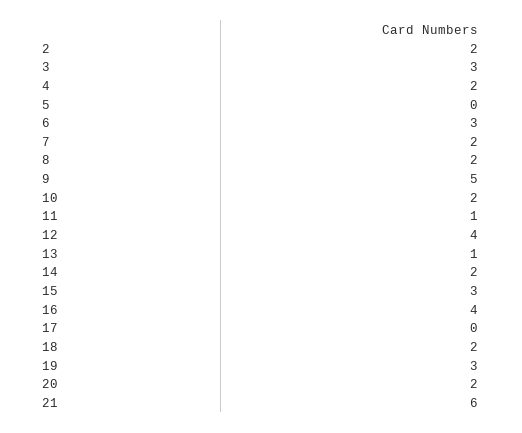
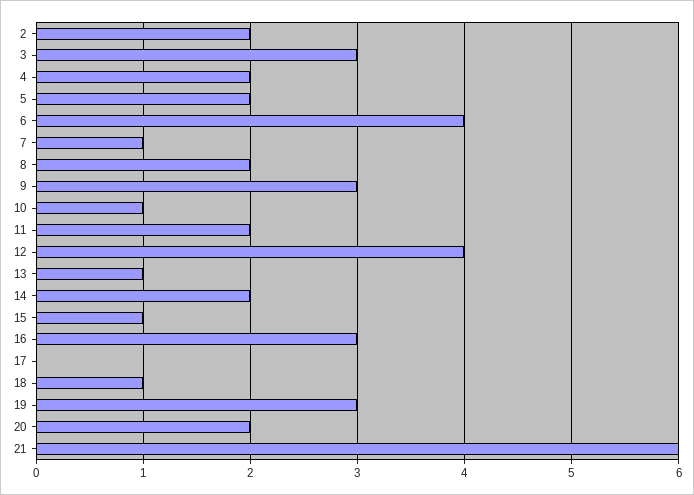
  {
    "2": 2,
    "3": 3,
    "4": 2,
-   "5": 0,
+   "5": 2,
-   "6": 3,
+   "6": 4,
-   "7": 2,
+   "7": 1,
    "8": 2,
-   "9": 5,
+   "9": 3,
-   "10": 2,
+   "10": 1,
-   "11": 1,
+   "11": 2,
    "12": 4,
    "13": 1,
    "14": 2,
-   "15": 3,
+   "15": 1,
-   "16": 4,
+   "16": 3,
    "17": 0,
-   "18": 2,
+   "18": 1,
    "19": 3,
    "20": 2,
    "21": 6
  }

